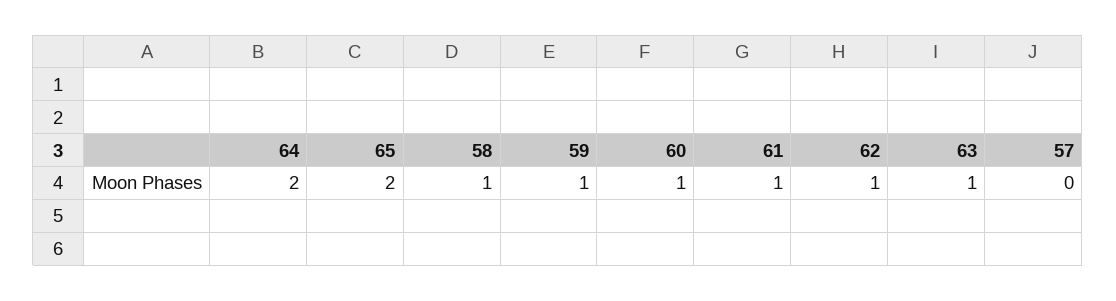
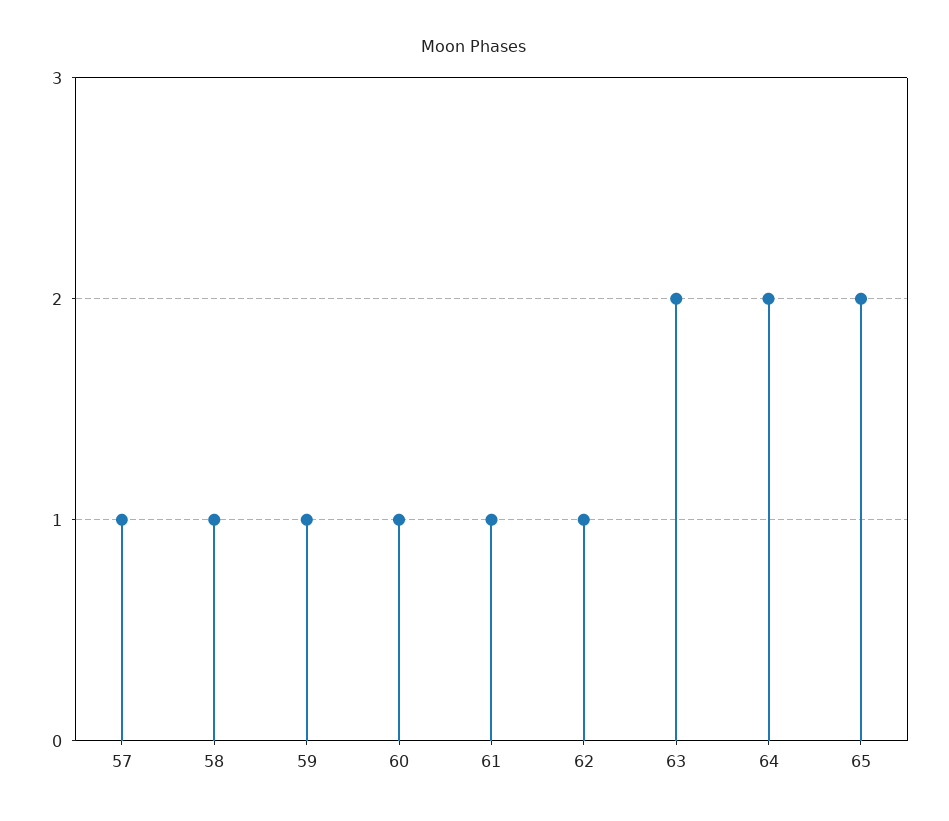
  {
    "64": 2,
    "65": 2,
    "58": 1,
    "59": 1,
    "60": 1,
    "61": 1,
    "62": 1,
-   "63": 1,
+   "63": 2,
-   "57": 0
+   "57": 1
  }

